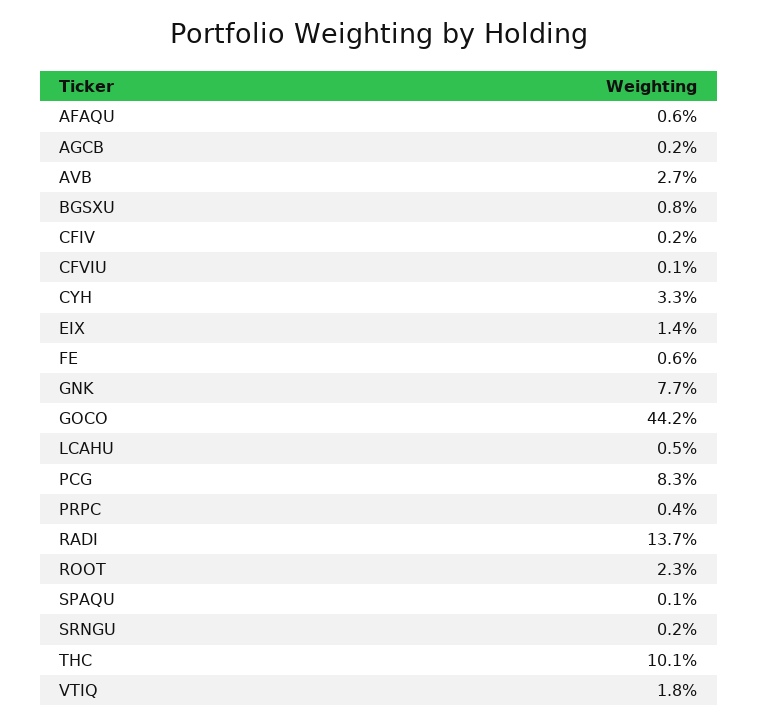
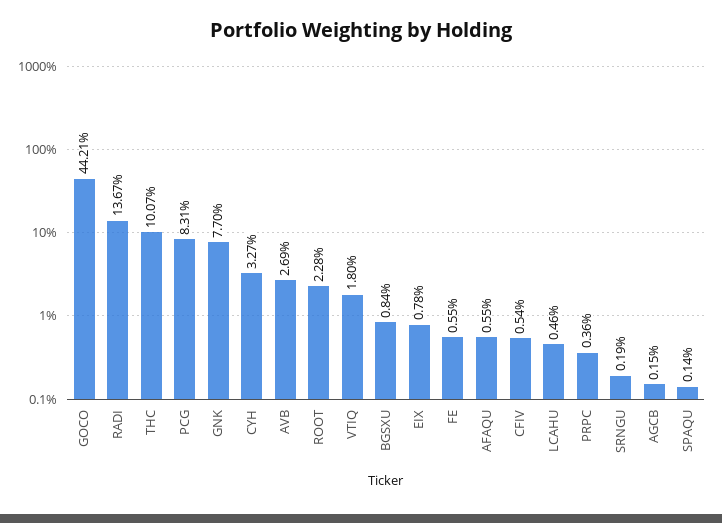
  {
    "AFAQU": 0.55,
    "AGCB": 0.15,
    "AVB": 2.69,
    "BGSXU": 0.84,
-   "CFIV": 0.2,
+   "CFIV": 0.54,
-   "CFVIU": 0.1,
    "CYH": 3.27,
-   "EIX": 1.4,
+   "EIX": 0.78,
    "FE": 0.55,
    "GNK": 7.7,
    "GOCO": 44.21,
    "LCAHU": 0.46,
    "PCG": 8.31,
    "PRPC": 0.36,
    "RADI": 13.67,
    "ROOT": 2.28,
    "SPAQU": 0.14,
    "SRNGU": 0.19,
    "THC": 10.07,
    "VTIQ": 1.8
  }

